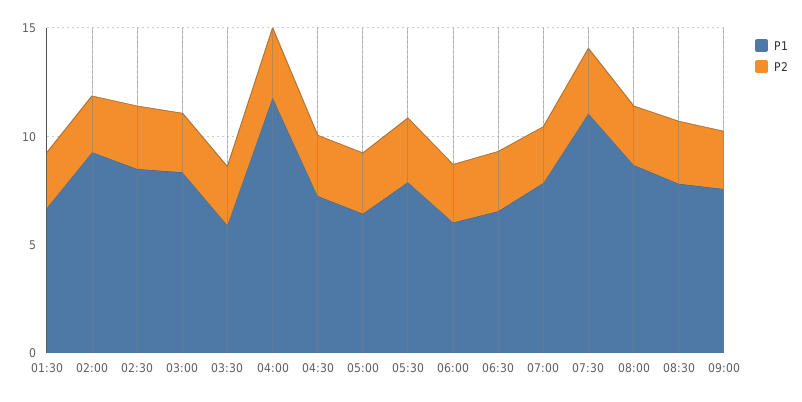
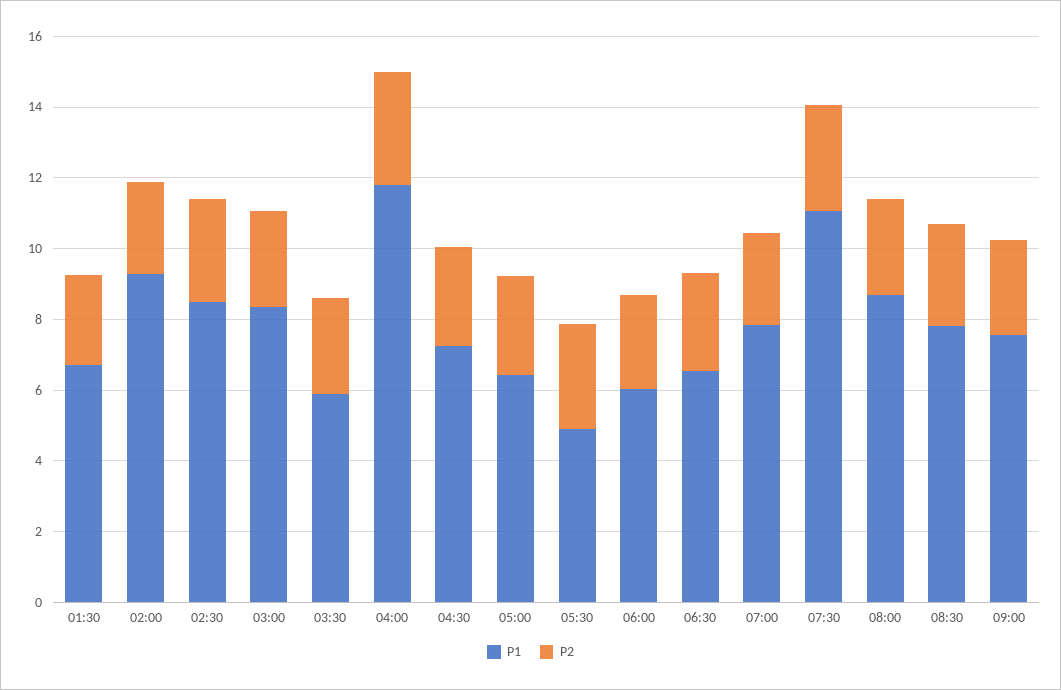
  {
    "P1": {
      "01:30": 6.5,
      "02:00": 9.5,
      "02:30": 8.5,
      "03:00": 8.5,
      "03:30": 6,
      "04:00": 12,
      "04:30": 7.5,
      "05:00": 6.5,
-     "05:30": 8,
+     "05:30": 5,
      "06:00": 6,
      "06:30": 6.5,
      "07:00": 8,
      "07:30": 11,
      "08:00": 8.5,
      "08:30": 8,
      "09:00": 7.5
    },
    "P2": {
      "01:30": 2.5,
      "02:00": 2.5,
      "02:30": 3,
      "03:00": 2.5,
      "03:30": 2.5,
      "04:00": 3,
      "04:30": 3,
      "05:00": 3,
      "05:30": 3,
      "06:00": 2.5,
      "06:30": 3,
      "07:00": 2.5,
      "07:30": 3,
      "08:00": 2.5,
      "08:30": 3,
      "09:00": 2.5
    }
  }

